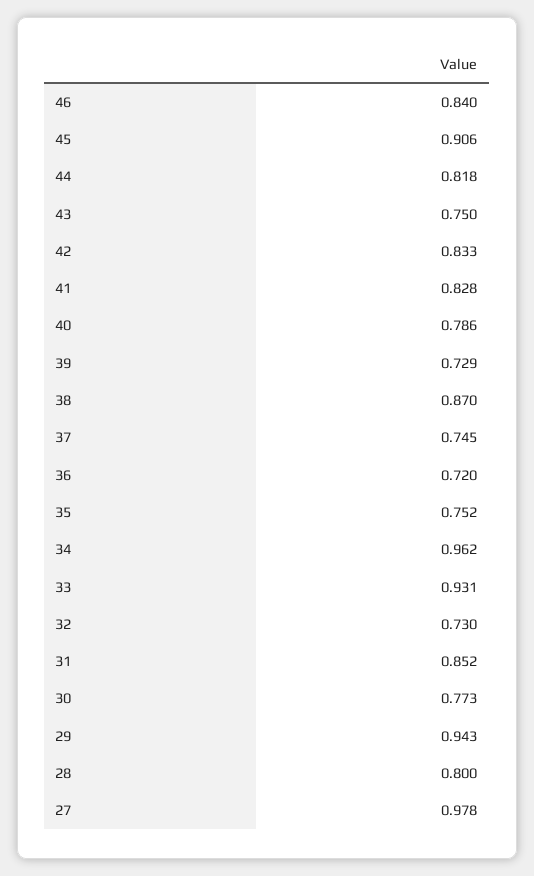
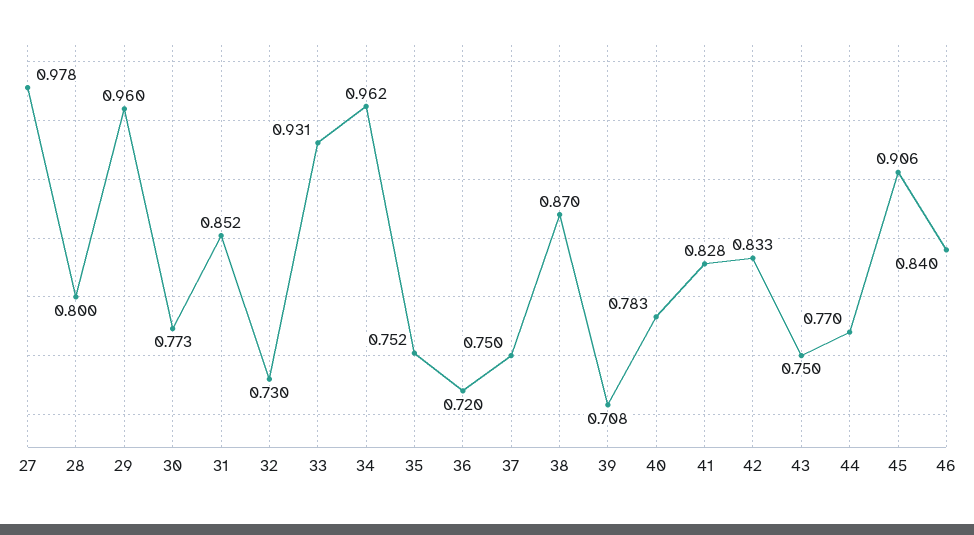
  {
    "46": 0.84,
    "45": 0.906,
-   "44": 0.818,
+   "44": 0.77,
    "43": 0.75,
    "42": 0.833,
    "41": 0.828,
-   "40": 0.786,
+   "40": 0.783,
-   "39": 0.729,
+   "39": 0.708,
    "38": 0.87,
-   "37": 0.745,
+   "37": 0.75,
    "36": 0.72,
    "35": 0.752,
    "34": 0.962,
    "33": 0.931,
    "32": 0.73,
    "31": 0.852,
    "30": 0.773,
-   "29": 0.943,
+   "29": 0.96,
    "28": 0.8,
    "27": 0.978
  }

